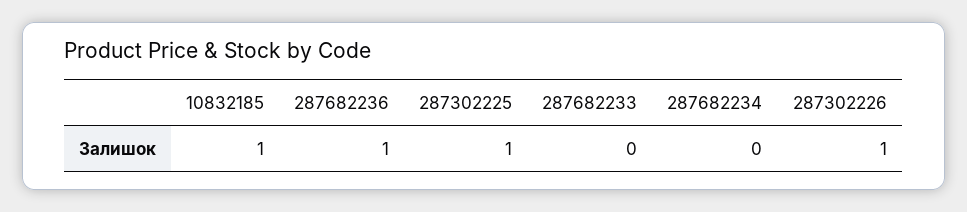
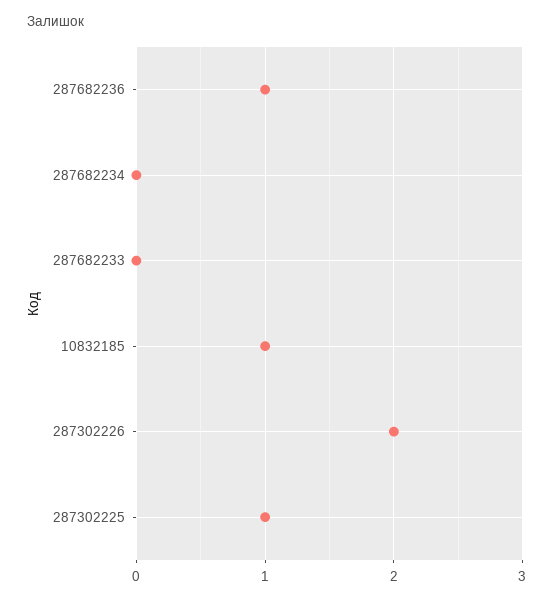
  {
    "10832185": 1,
    "287682236": 1,
    "287302225": 1,
    "287682233": 0,
    "287682234": 0,
-   "287302226": 1
+   "287302226": 2
  }

